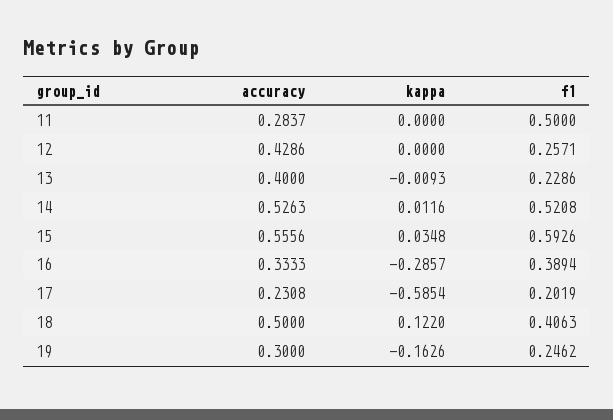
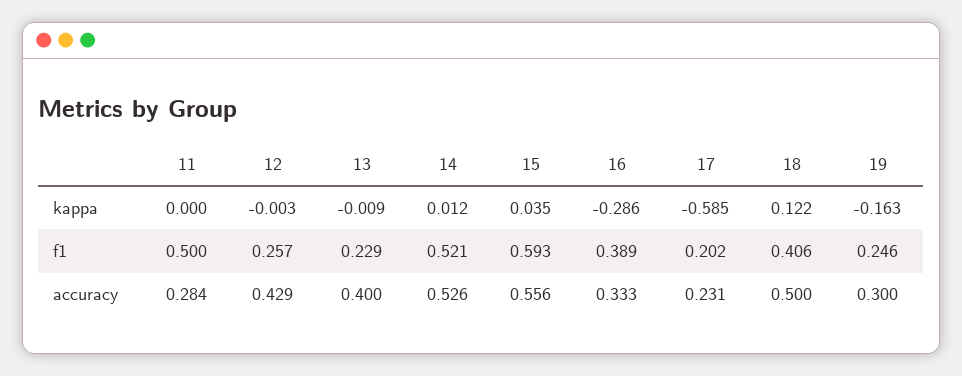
  {
    "accuracy": {
      "11": 0.2837,
      "12": 0.4286,
      "13": 0.4,
      "14": 0.5263,
      "15": 0.5556,
      "16": 0.3333,
      "17": 0.2308,
      "18": 0.5,
      "19": 0.3
    },
    "kappa": {
      "11": 0,
-     "12": 0,
+     "12": -0.003,
      "13": -0.0093,
      "14": 0.0116,
      "15": 0.0348,
      "16": -0.2857,
      "17": -0.5854,
      "18": 0.122,
      "19": -0.1626
    },
    "f1": {
      "11": 0.5,
      "12": 0.2571,
      "13": 0.2286,
      "14": 0.5208,
      "15": 0.5926,
      "16": 0.3894,
      "17": 0.2019,
      "18": 0.4063,
      "19": 0.2462
    }
  }

